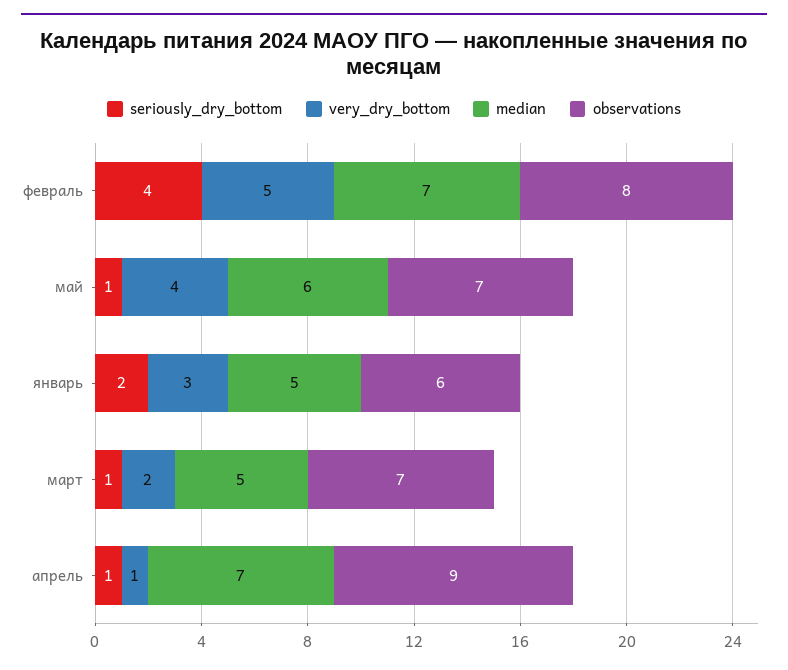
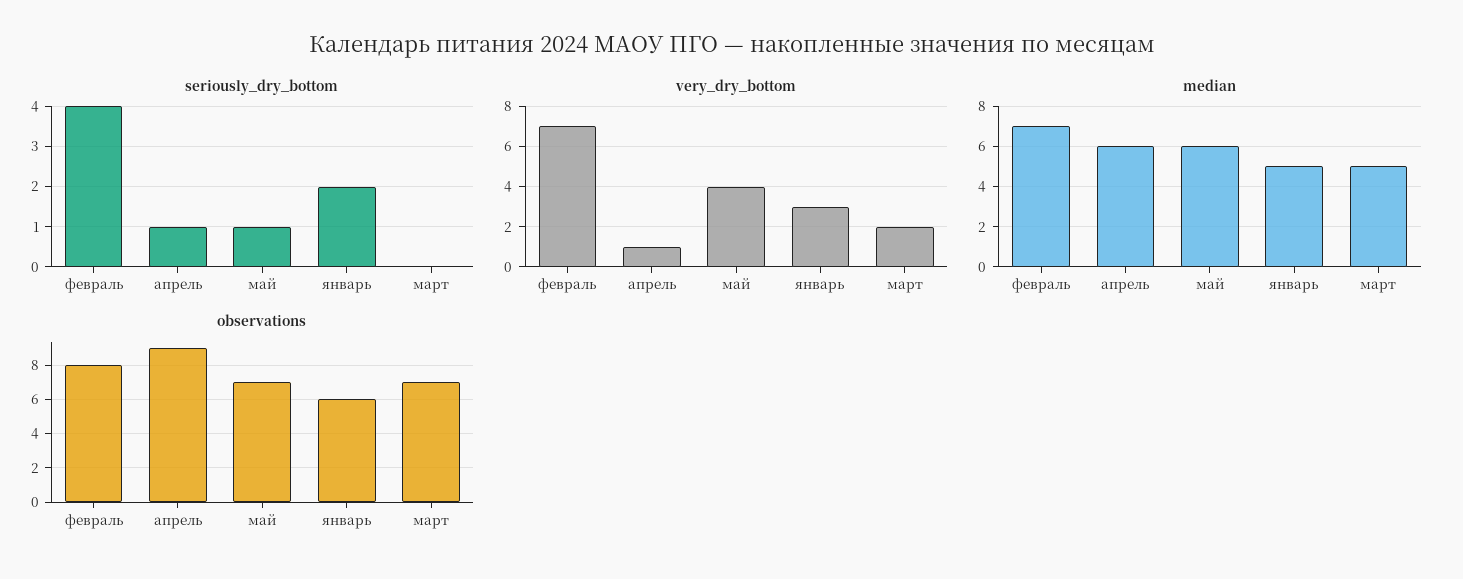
  {
    "seriously_dry_bottom": {
      "февраль": 4,
      "май": 1,
      "январь": 2,
-     "март": 1,
+     "март": 0,
      "апрель": 1
    },
    "very_dry_bottom": {
-     "февраль": 5,
+     "февраль": 7,
      "май": 4,
      "январь": 3,
      "март": 2,
      "апрель": 1
    },
    "median": {
      "февраль": 7,
      "май": 6,
      "январь": 5,
      "март": 5,
-     "апрель": 7
+     "апрель": 6
    },
    "observations": {
      "февраль": 8,
      "май": 7,
      "январь": 6,
      "март": 7,
      "апрель": 9
    }
  }

